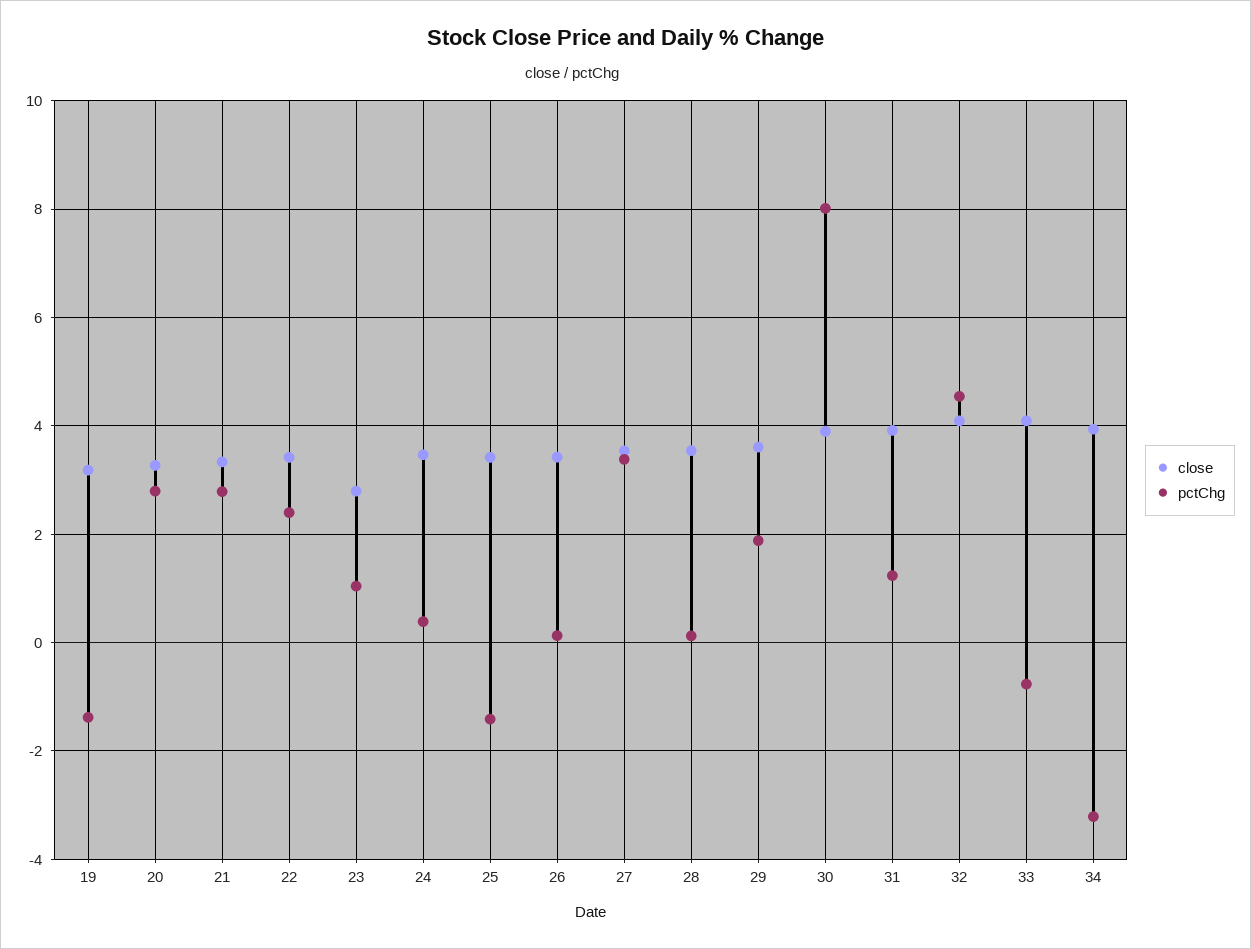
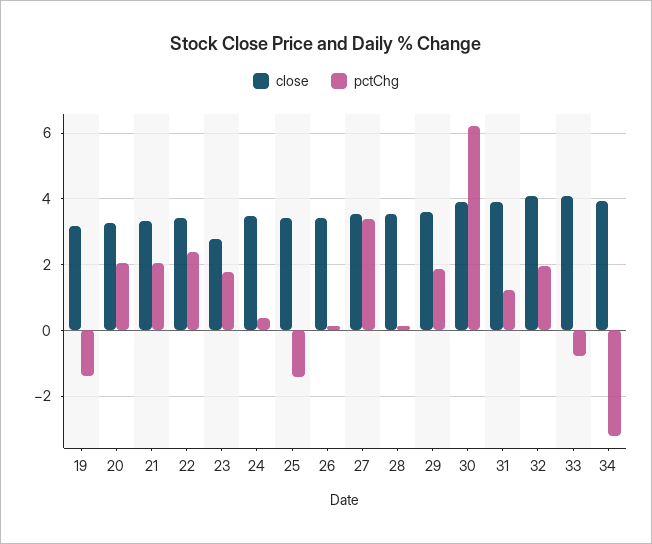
  {
    "close": {
      "19": 3.2,
      "20": 3.2,
      "21": 3.4,
      "22": 3.4,
      "23": 2.8,
      "24": 3.4,
      "25": 3.4,
      "26": 3.4,
      "27": 3.6,
      "28": 3.6,
      "29": 3.6,
      "30": 3.8,
      "31": 4,
      "32": 4,
      "33": 4,
      "34": 4
    },
    "pctChg": {
      "19": -1.4,
-     "20": 2.8,
+     "20": 2,
-     "21": 2.8,
+     "21": 2,
      "22": 2.4,
-     "23": 1,
+     "23": 1.8,
      "24": 0.4,
      "25": -1.4,
      "26": 0.2,
      "27": 3.4,
      "28": 0.2,
      "29": 1.8,
-     "30": 8,
+     "30": 6.2,
      "31": 1.2,
-     "32": 4.6,
+     "32": 2,
      "33": -0.8,
      "34": -3.2
    }
  }

